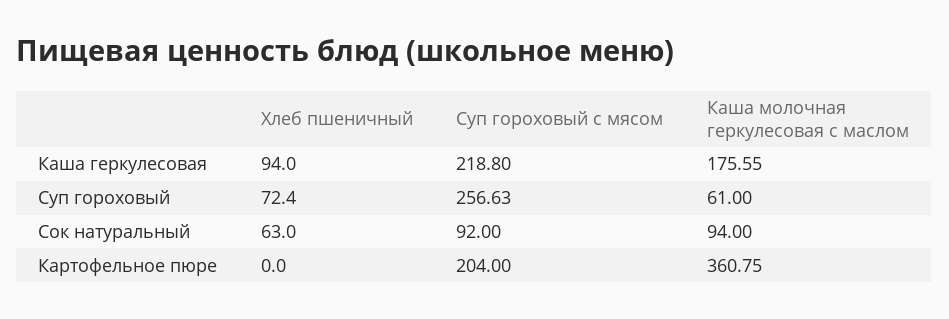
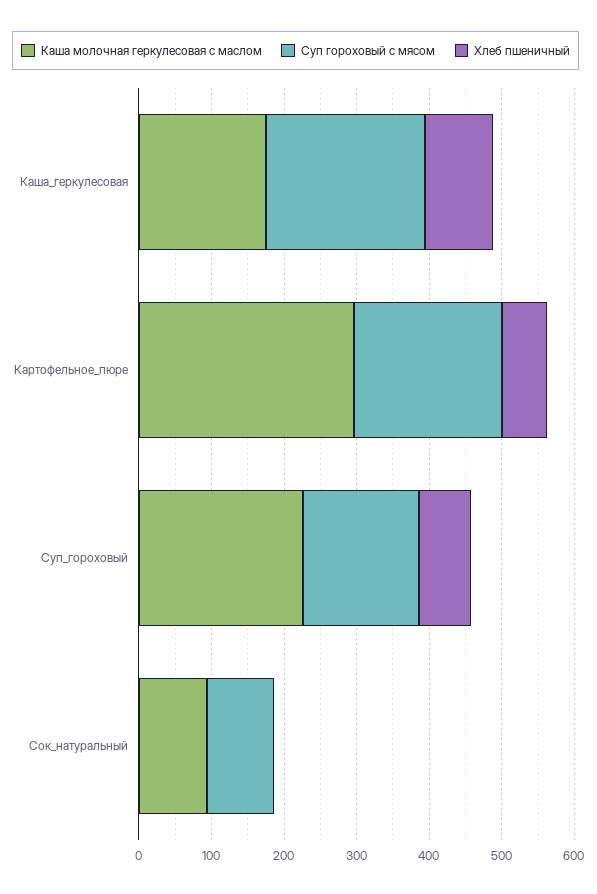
  {
    "Хлеб пшеничный": {
      "Каша геркулесовая": 94,
      "Суп гороховый": 72.4,
-     "Сок натуральный": 63,
+     "Сок натуральный": 0,
-     "Картофельное пюре": 0
+     "Картофельное пюре": 60
    },
    "Суп гороховый с мясом": {
      "Каша геркулесовая": 218.8,
-     "Суп гороховый": 256.63,
+     "Суп гороховый": 160,
      "Сок натуральный": 92,
      "Картофельное пюре": 204
    },
    "Каша молочная геркулесовая с маслом": {
      "Каша геркулесовая": 175.55,
-     "Суп гороховый": 61,
+     "Суп гороховый": 220,
      "Сок натуральный": 94,
-     "Картофельное пюре": 360.75
+     "Картофельное пюре": 300
    }
  }

